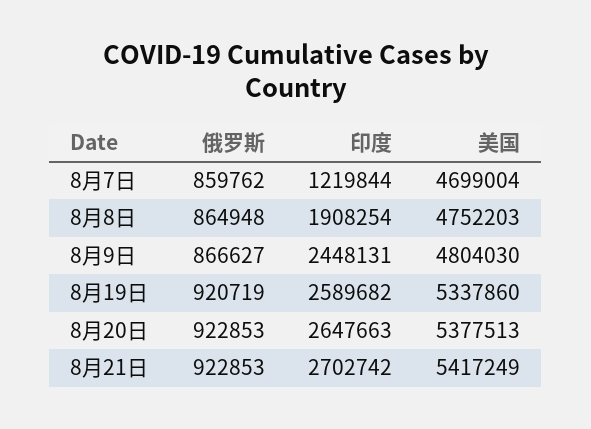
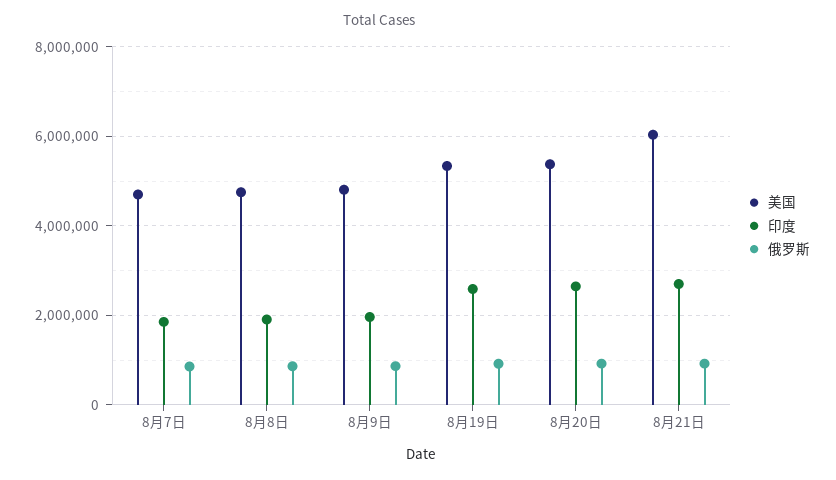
  {
    "俄罗斯": {
      "8月7日": 859762,
      "8月8日": 864948,
      "8月9日": 866627,
      "8月19日": 920719,
      "8月20日": 922853,
      "8月21日": 922853
    },
    "印度": {
-     "8月7日": 1219844,
+     "8月7日": 1800000,
      "8月8日": 1908254,
-     "8月9日": 2448131,
+     "8月9日": 2000000,
      "8月19日": 2589682,
      "8月20日": 2647663,
      "8月21日": 2702742
    },
    "美国": {
      "8月7日": 4699004,
      "8月8日": 4752203,
      "8月9日": 4804030,
      "8月19日": 5337860,
      "8月20日": 5377513,
-     "8月21日": 5417249
+     "8月21日": 6000000
    }
  }

